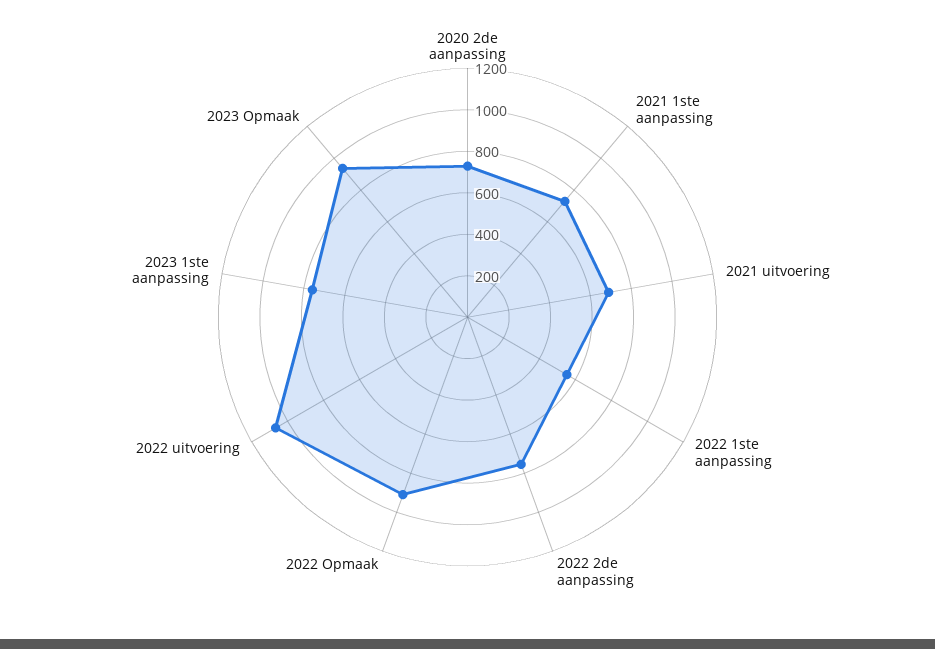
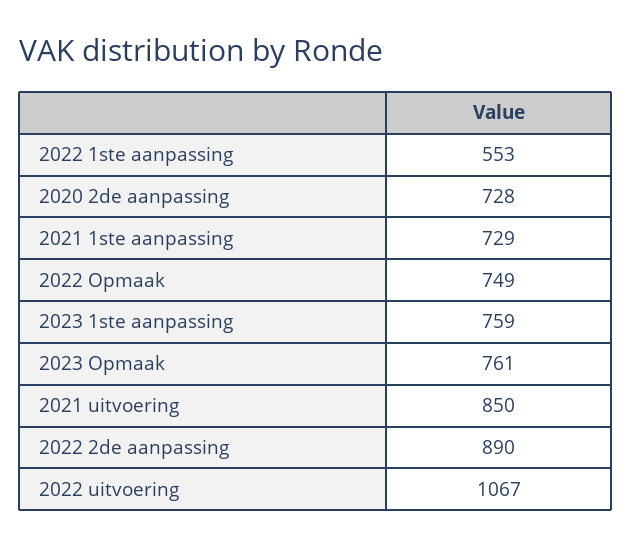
  {
    "2020 2de aanpassing": 728,
    "2021 1ste aanpassing": 729,
-   "2021 uitvoering": 700,
+   "2021 uitvoering": 850,
    "2022 1ste aanpassing": 553,
-   "2022 2de aanpassing": 750,
+   "2022 2de aanpassing": 890,
-   "2022 Opmaak": 900,
+   "2022 Opmaak": 749,
    "2022 uitvoering": 1067,
    "2023 1ste aanpassing": 759,
-   "2023 Opmaak": 950
+   "2023 Opmaak": 761
  }

